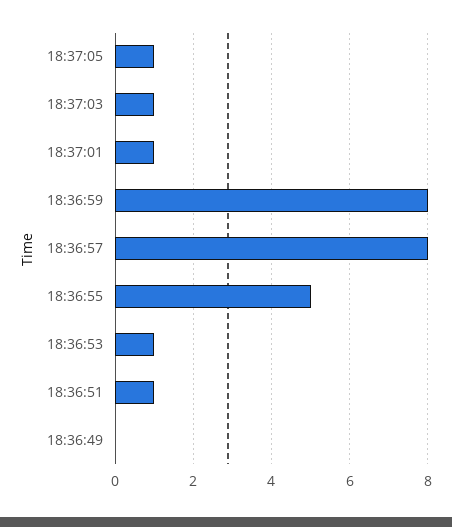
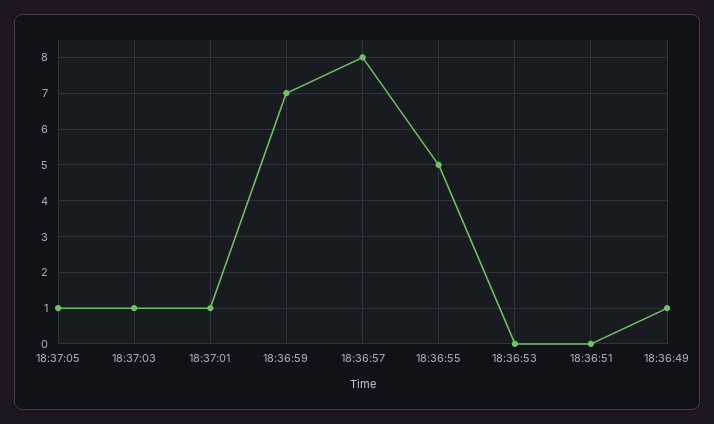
  {
    "18:37:05": 1,
    "18:37:03": 1,
    "18:37:01": 1,
-   "18:36:59": 8,
+   "18:36:59": 7,
    "18:36:57": 8,
    "18:36:55": 5,
-   "18:36:53": 1,
+   "18:36:53": 0,
-   "18:36:51": 1,
+   "18:36:51": 0,
-   "18:36:49": 0
+   "18:36:49": 1
  }

